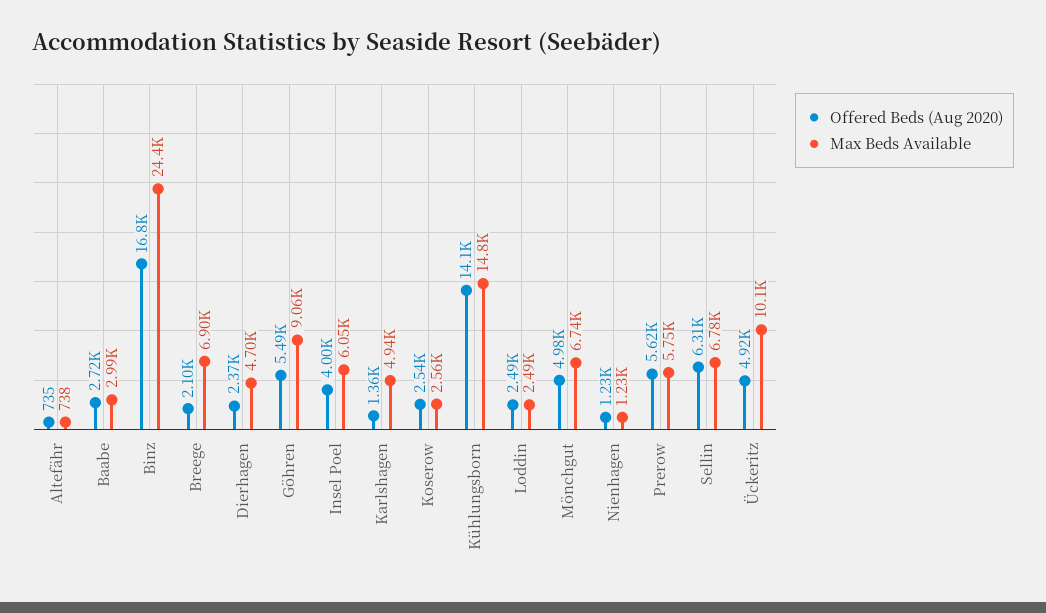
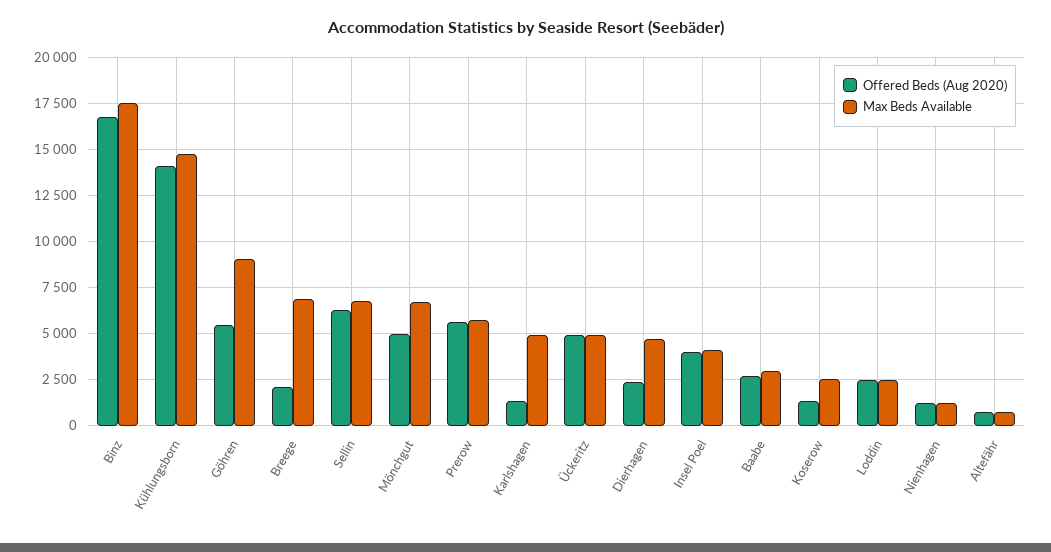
  {
    "Offered Beds (Aug 2020)": {
      "Altefähr": 735,
      "Baabe": 2720,
      "Binz": 16800,
      "Breege": 2100,
      "Dierhagen": 2370,
      "Göhren": 5490,
      "Insel Poel": 4000,
      "Karlshagen": 1360,
-     "Koserow": 2540,
+     "Koserow": 1500,
      "Kühlungsborn": 14100,
      "Loddin": 2490,
      "Mönchgut": 4980,
      "Nienhagen": 1230,
      "Prerow": 5620,
      "Sellin": 6310,
      "Ückeritz": 4920
    },
    "Max Beds Available": {
      "Altefähr": 738,
      "Baabe": 2990,
-     "Binz": 24400,
+     "Binz": 17500,
      "Breege": 6900,
      "Dierhagen": 4700,
      "Göhren": 9060,
-     "Insel Poel": 6050,
+     "Insel Poel": 4000,
      "Karlshagen": 4940,
      "Koserow": 2560,
      "Kühlungsborn": 14800,
      "Loddin": 2490,
      "Mönchgut": 6740,
      "Nienhagen": 1230,
      "Prerow": 5750,
      "Sellin": 6780,
-     "Ückeritz": 10100
+     "Ückeritz": 5000
    }
  }

